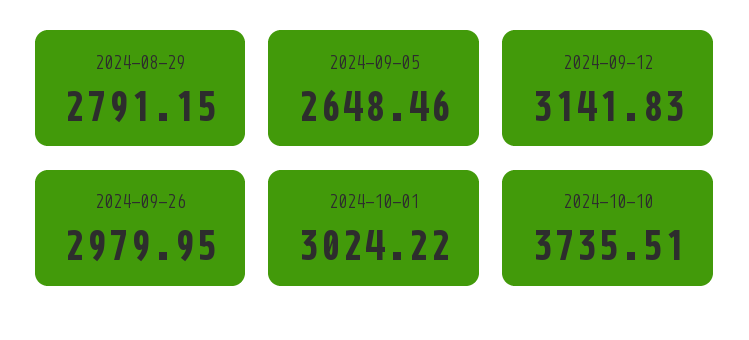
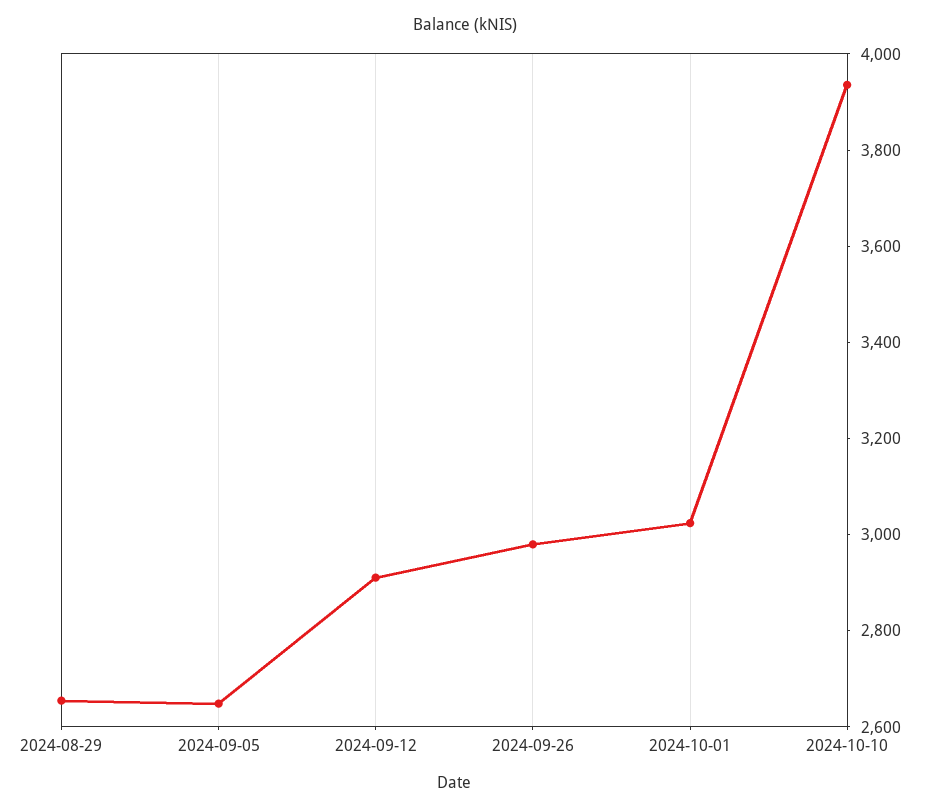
  {
-   "2024-08-29": 2791.15,
+   "2024-08-29": 2650,
    "2024-09-05": 2648.46,
-   "2024-09-12": 3141.83,
+   "2024-09-12": 2900,
    "2024-09-26": 2979.95,
    "2024-10-01": 3024.22,
-   "2024-10-10": 3735.51
+   "2024-10-10": 3950
  }

